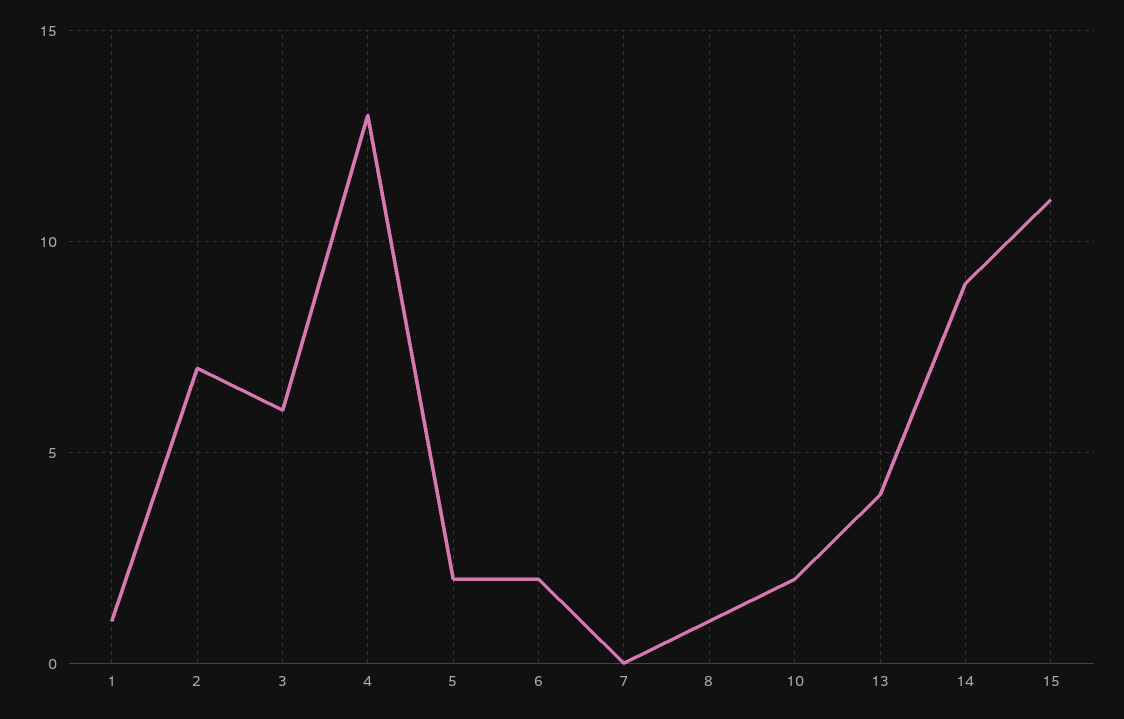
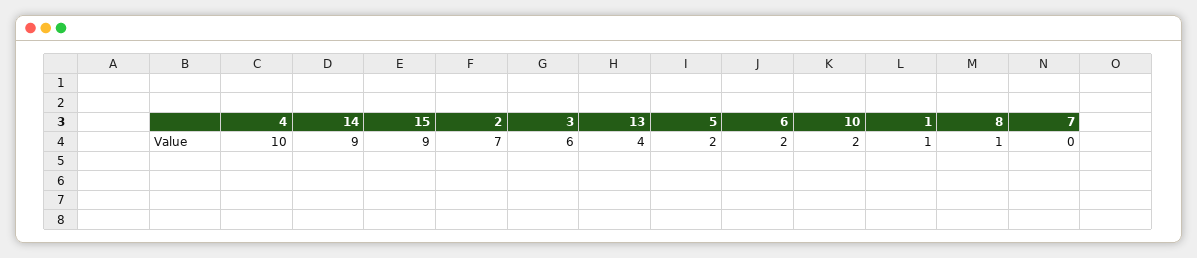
  {
    "1": 1,
    "2": 7,
    "3": 6,
-   "4": 13,
+   "4": 10,
    "5": 2,
    "6": 2,
    "7": 0,
    "8": 1,
    "10": 2,
    "13": 4,
    "14": 9,
-   "15": 11
+   "15": 9
  }

